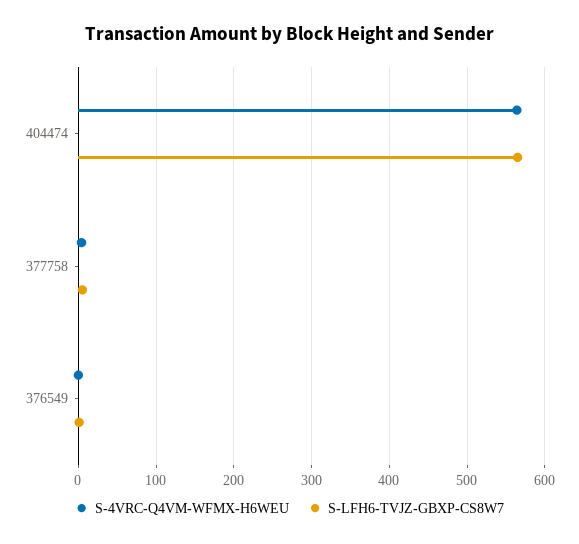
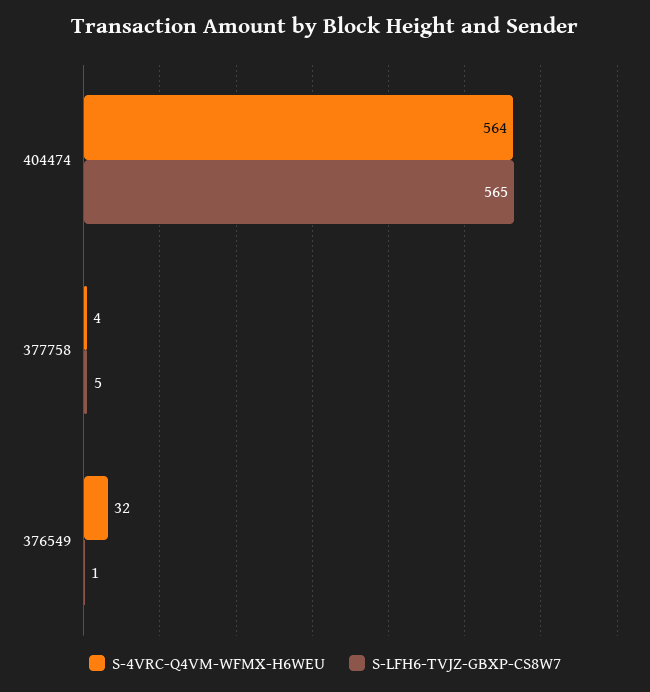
  {
    "S-4VRC-Q4VM-WFMX-H6WEU": {
      "404474": 564,
      "377758": 4,
-     "376549": 0
+     "376549": 32
    },
    "S-LFH6-TVJZ-GBXP-CS8W7": {
      "404474": 565,
      "377758": 5,
      "376549": 1
    }
  }

